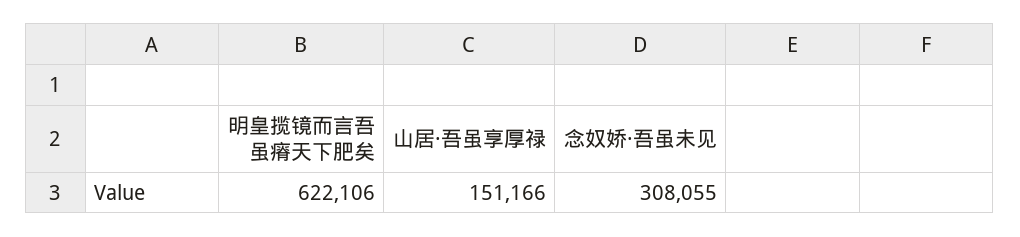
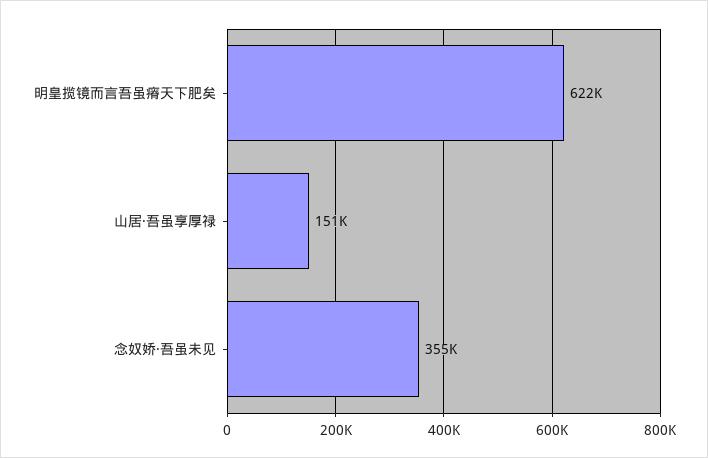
  {
    "明皇揽镜而言吾虽瘠天下肥矣": 622106,
    "山居·吾虽享厚禄": 151166,
-   "念奴娇·吾虽未见": 308055
+   "念奴娇·吾虽未见": 355000
  }

